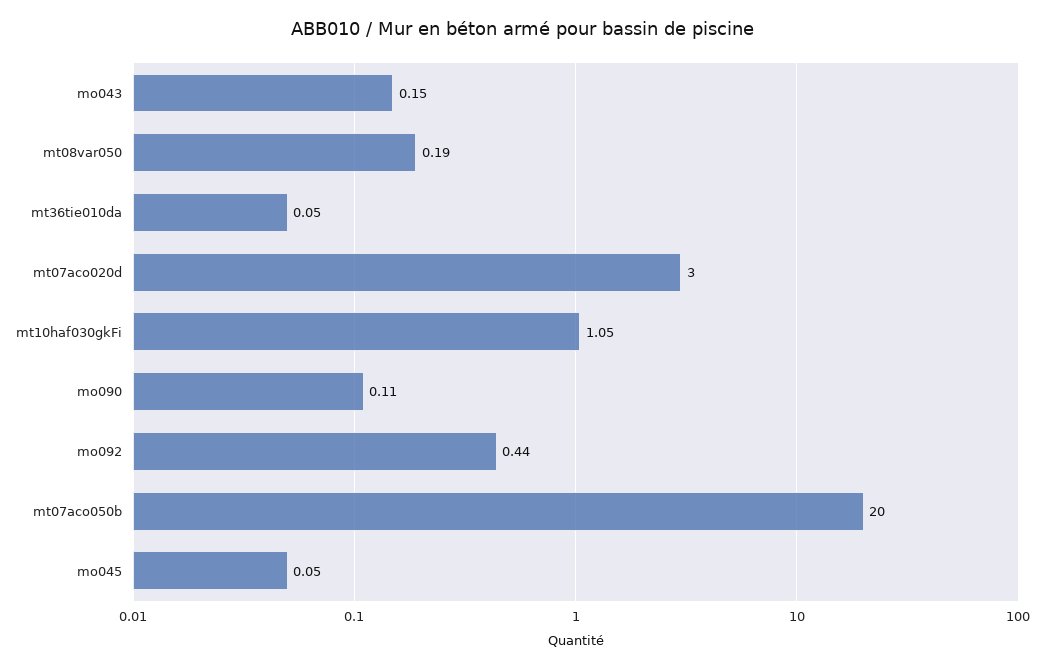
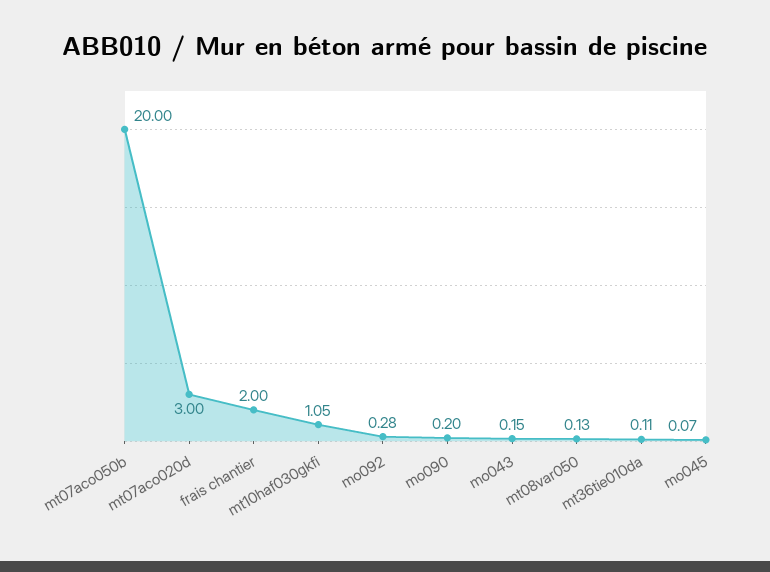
  {
    "mo043": 0.15,
-   "mt08var050": 0.19,
+   "mt08var050": 0.13,
-   "mt36tie010da": 0.05,
+   "mt36tie010da": 0.11,
    "mt07aco020d": 3,
    "mt10haf030gkFi": 1.05,
-   "mo090": 0.11,
+   "mo090": 0.2,
-   "mo092": 0.44,
+   "mo092": 0.28,
    "mt07aco050b": 20,
-   "mo045": 0.05
+   "mo045": 0.07,
+   "frais chantier": 2
  }

